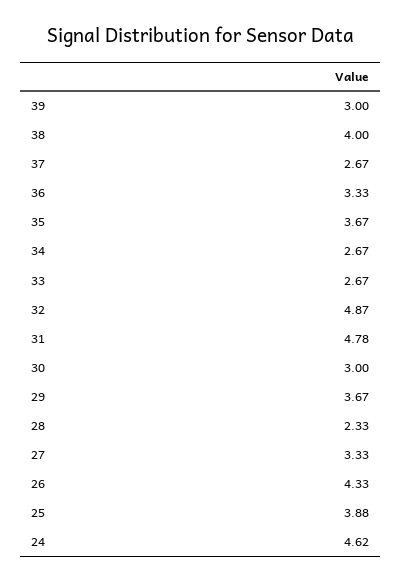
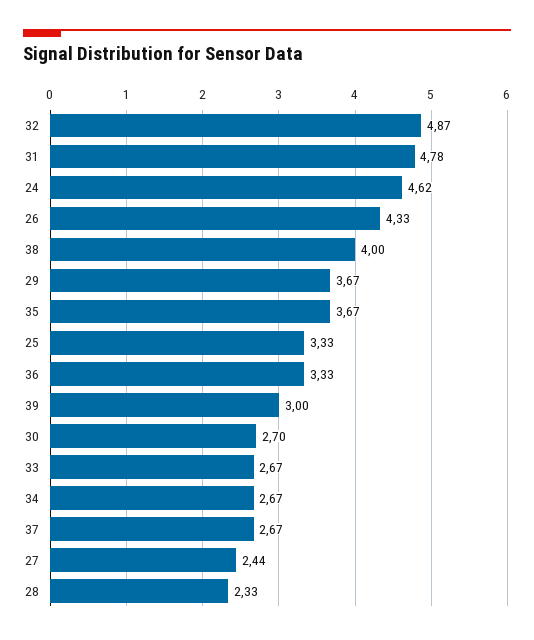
  {
    "39": 3,
    "38": 4,
    "37": 2.67,
    "36": 3.33,
    "35": 3.67,
    "34": 2.67,
    "33": 2.67,
    "32": 4.87,
    "31": 4.78,
-   "30": 3,
+   "30": 2.7,
    "29": 3.67,
    "28": 2.33,
-   "27": 3.33,
+   "27": 2.44,
    "26": 4.33,
-   "25": 3.88,
+   "25": 3.33,
    "24": 4.62
  }

